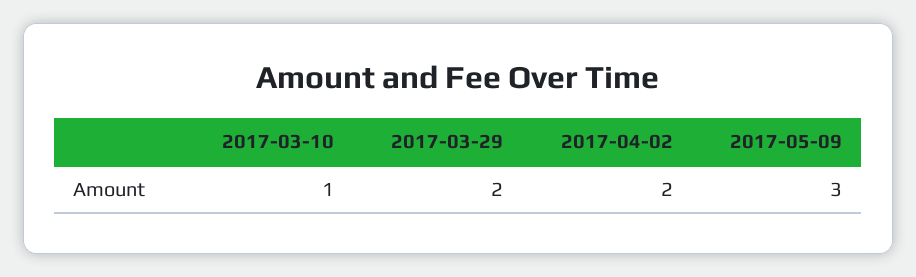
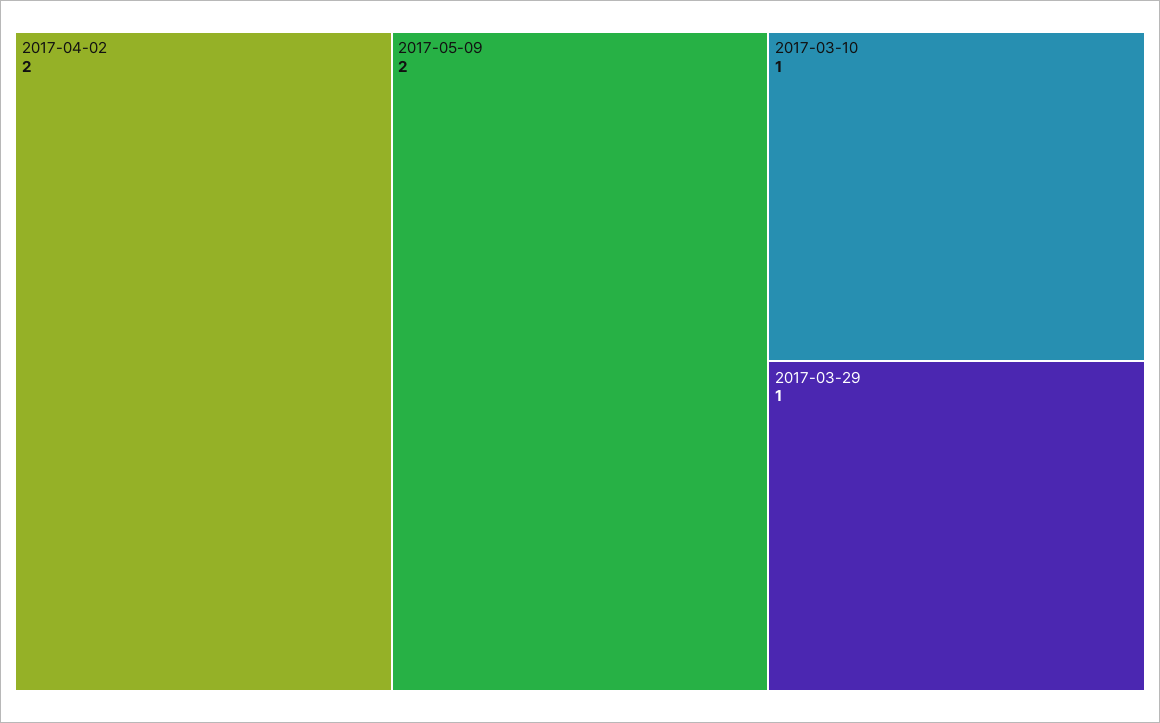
  {
    "2017-03-10": 1,
-   "2017-03-29": 2,
+   "2017-03-29": 1,
    "2017-04-02": 2,
-   "2017-05-09": 3
+   "2017-05-09": 2
  }

